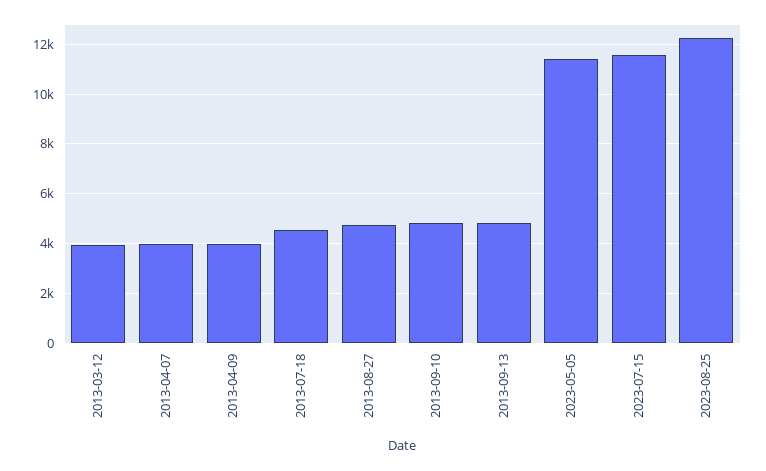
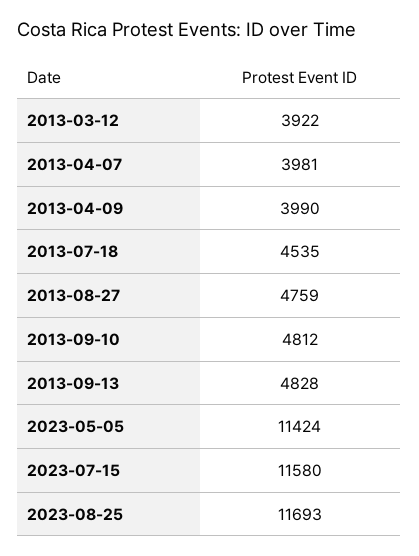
  {
    "2013-03-12": 3922,
    "2013-04-07": 3981,
    "2013-04-09": 3990,
    "2013-07-18": 4535,
    "2013-08-27": 4759,
    "2013-09-10": 4812,
    "2013-09-13": 4828,
    "2023-05-05": 11424,
    "2023-07-15": 11580,
-   "2023-08-25": 12250
+   "2023-08-25": 11693
  }

